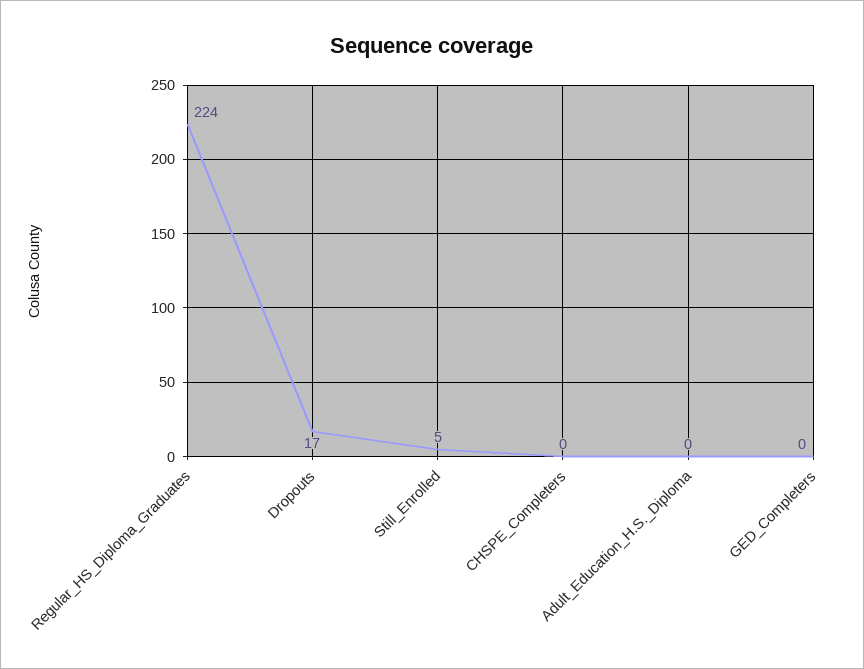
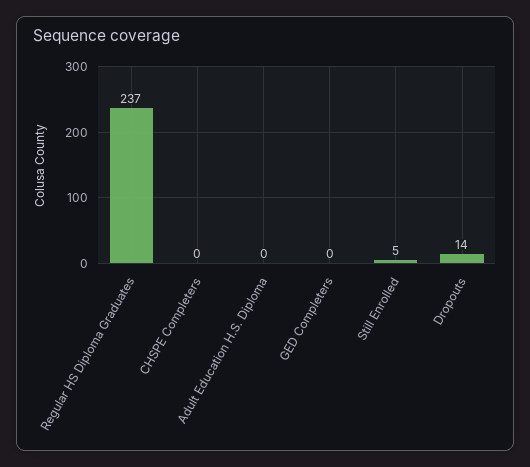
  {
-   "Regular_HS_Diploma_Graduates": 224,
+   "Regular_HS_Diploma_Graduates": 237,
-   "Dropouts": 17,
+   "Dropouts": 14,
    "Still_Enrolled": 5,
    "CHSPE_Completers": 0,
    "Adult_Education_H.S._Diploma": 0,
    "GED_Completers": 0
  }

